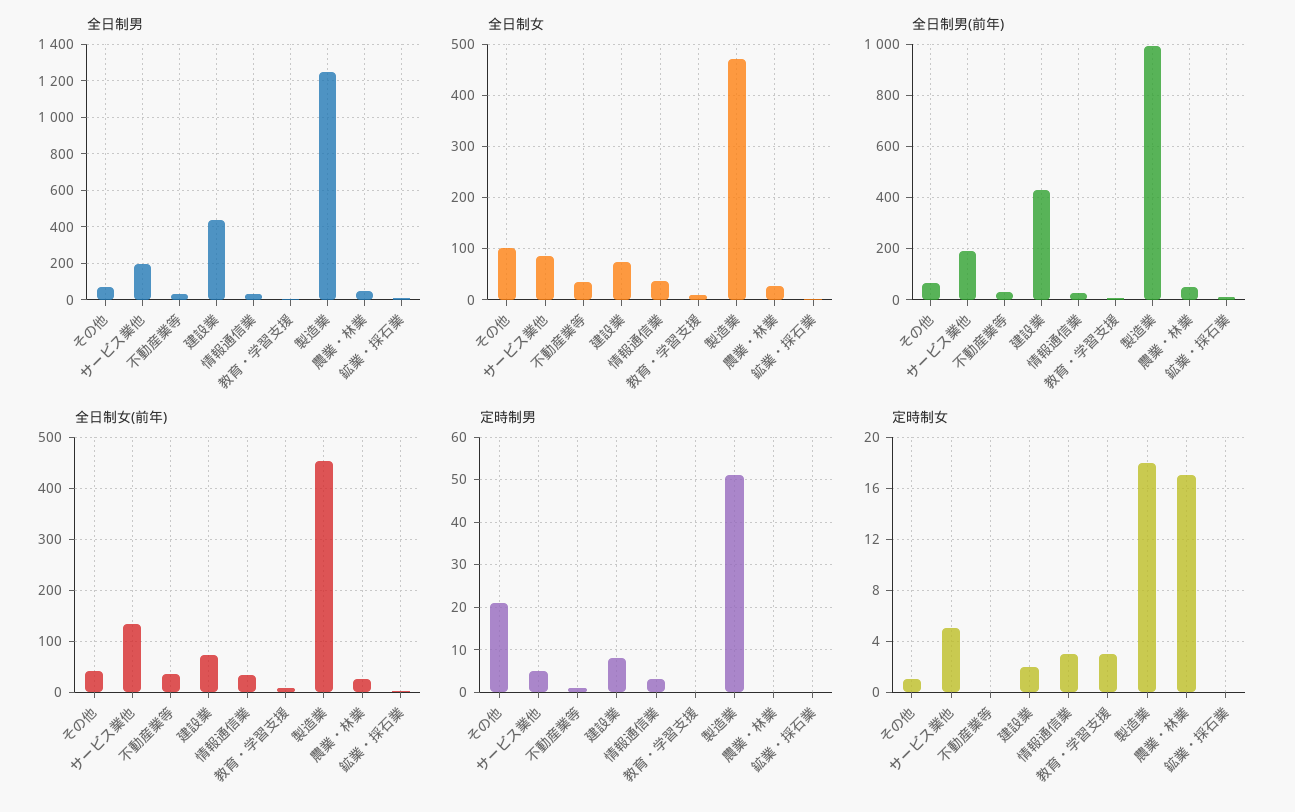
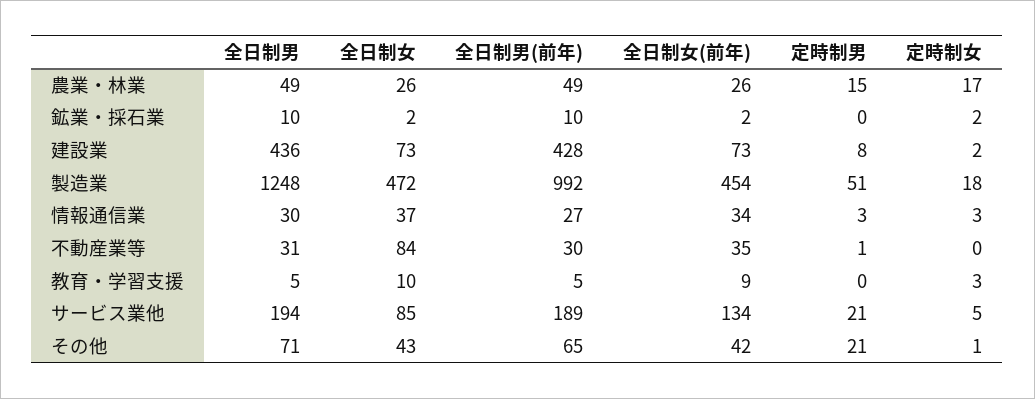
  {
    "全日制男": {
      "その他": 71,
      "サービス業他": 194,
      "不動産業等": 31,
      "建設業": 436,
      "情報通信業": 30,
      "教育・学習支援": 5,
      "製造業": 1248,
      "農業・林業": 49,
      "鉱業・採石業": 10
    },
    "全日制女": {
-     "その他": 100,
+     "その他": 43,
      "サービス業他": 85,
-     "不動産業等": 40,
+     "不動産業等": 84,
      "建設業": 73,
      "情報通信業": 37,
      "教育・学習支援": 10,
      "製造業": 472,
      "農業・林業": 26,
      "鉱業・採石業": 2
    },
    "全日制男(前年)": {
      "その他": 65,
      "サービス業他": 189,
      "不動産業等": 30,
      "建設業": 428,
      "情報通信業": 27,
      "教育・学習支援": 5,
      "製造業": 992,
      "農業・林業": 49,
      "鉱業・採石業": 10
    },
    "全日制女(前年)": {
      "その他": 42,
      "サービス業他": 134,
      "不動産業等": 35,
      "建設業": 73,
      "情報通信業": 34,
      "教育・学習支援": 9,
      "製造業": 454,
      "農業・林業": 26,
      "鉱業・採石業": 2
    },
    "定時制男": {
      "その他": 21,
-     "サービス業他": 5,
+     "サービス業他": 21,
      "不動産業等": 1,
      "建設業": 8,
      "情報通信業": 3,
      "教育・学習支援": 0,
      "製造業": 51,
-     "農業・林業": 0,
+     "農業・林業": 15,
      "鉱業・採石業": 0
    },
    "定時制女": {
      "その他": 1,
      "サービス業他": 5,
      "不動産業等": 0,
      "建設業": 2,
      "情報通信業": 3,
      "教育・学習支援": 3,
      "製造業": 18,
      "農業・林業": 17,
-     "鉱業・採石業": 0
+     "鉱業・採石業": 2
    }
  }

